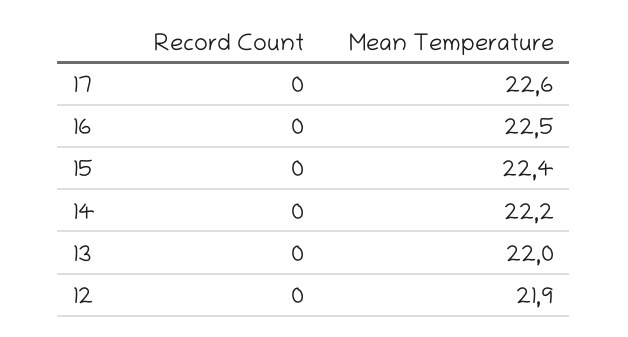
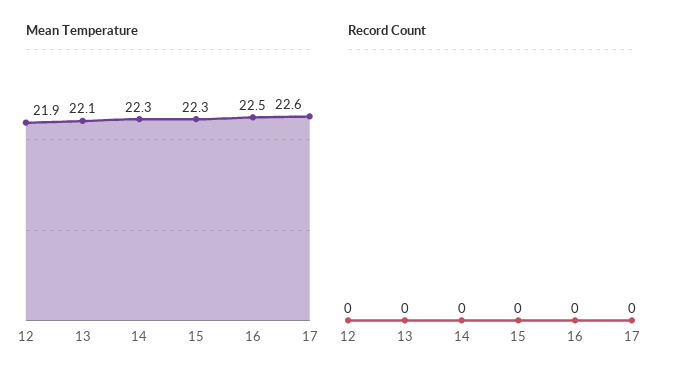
  {
    "Record Count": {
      "17": 0,
      "16": 0,
      "15": 0,
      "14": 0,
      "13": 0,
      "12": 0
    },
    "Mean Temperature": {
      "17": 22.6,
      "16": 22.5,
-     "15": 22.4,
+     "15": 22.3,
-     "14": 22.2,
+     "14": 22.3,
-     "13": 22,
+     "13": 22.1,
      "12": 21.9
    }
  }

